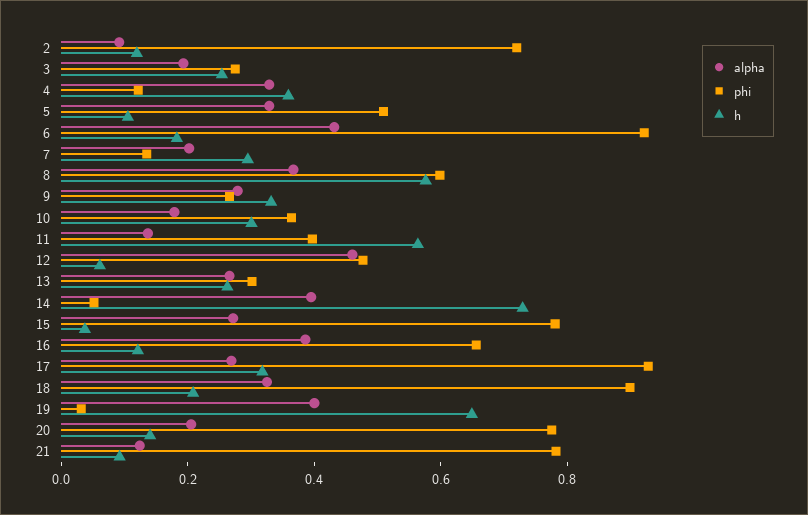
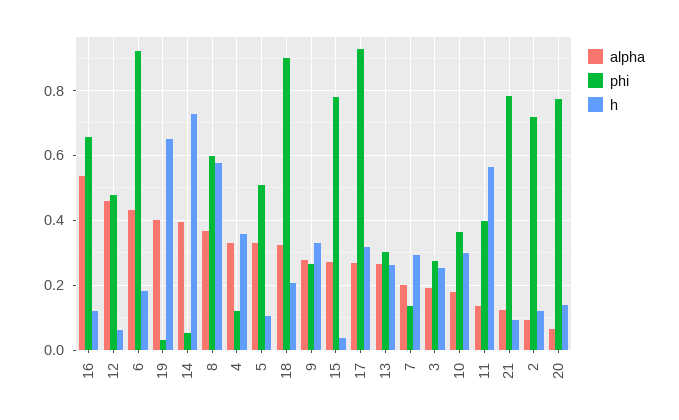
  {
    "alpha": {
      "2": 0.1,
      "3": 0.2,
      "4": 0.32,
      "5": 0.32,
      "6": 0.44,
      "7": 0.2,
      "8": 0.36,
      "9": 0.28,
      "10": 0.18,
      "11": 0.14,
      "12": 0.46,
      "13": 0.26,
      "14": 0.4,
      "15": 0.28,
-     "16": 0.4,
+     "16": 0.54,
      "17": 0.26,
      "18": 0.32,
      "19": 0.4,
-     "20": 0.2,
+     "20": 0.06,
      "21": 0.12
    },
    "phi": {
      "2": 0.72,
      "3": 0.28,
      "4": 0.12,
      "5": 0.5,
      "6": 0.92,
      "7": 0.14,
      "8": 0.6,
      "9": 0.26,
      "10": 0.36,
      "11": 0.4,
      "12": 0.48,
      "13": 0.3,
      "14": 0.06,
      "15": 0.78,
      "16": 0.66,
      "17": 0.92,
      "18": 0.9,
      "19": 0.04,
      "20": 0.78,
      "21": 0.78
    },
    "h": {
      "2": 0.12,
      "3": 0.26,
      "4": 0.36,
      "5": 0.1,
      "6": 0.18,
      "7": 0.3,
      "8": 0.58,
      "9": 0.34,
      "10": 0.3,
      "11": 0.56,
      "12": 0.06,
      "13": 0.26,
      "14": 0.72,
      "15": 0.04,
      "16": 0.12,
      "17": 0.32,
      "18": 0.2,
      "19": 0.64,
      "20": 0.14,
      "21": 0.1
    }
  }

